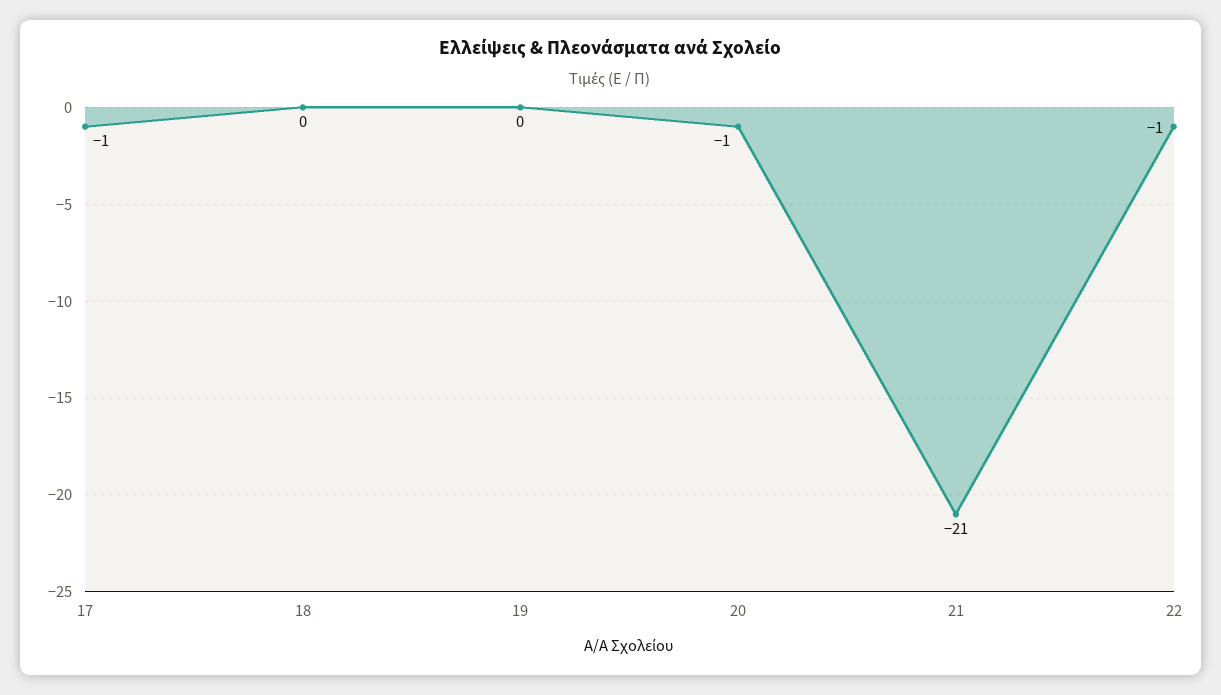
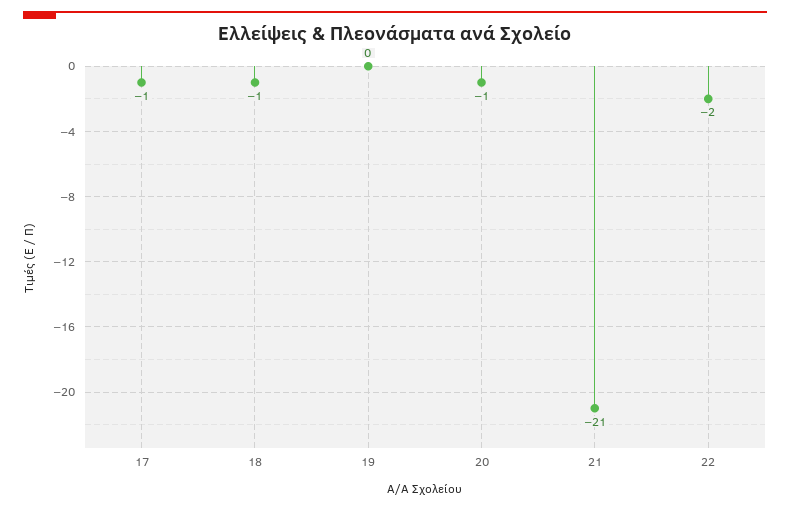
  {
    "17": -1,
-   "18": 0,
+   "18": -1,
    "19": 0,
    "20": -1,
    "21": -21,
-   "22": -1
+   "22": -2
  }

